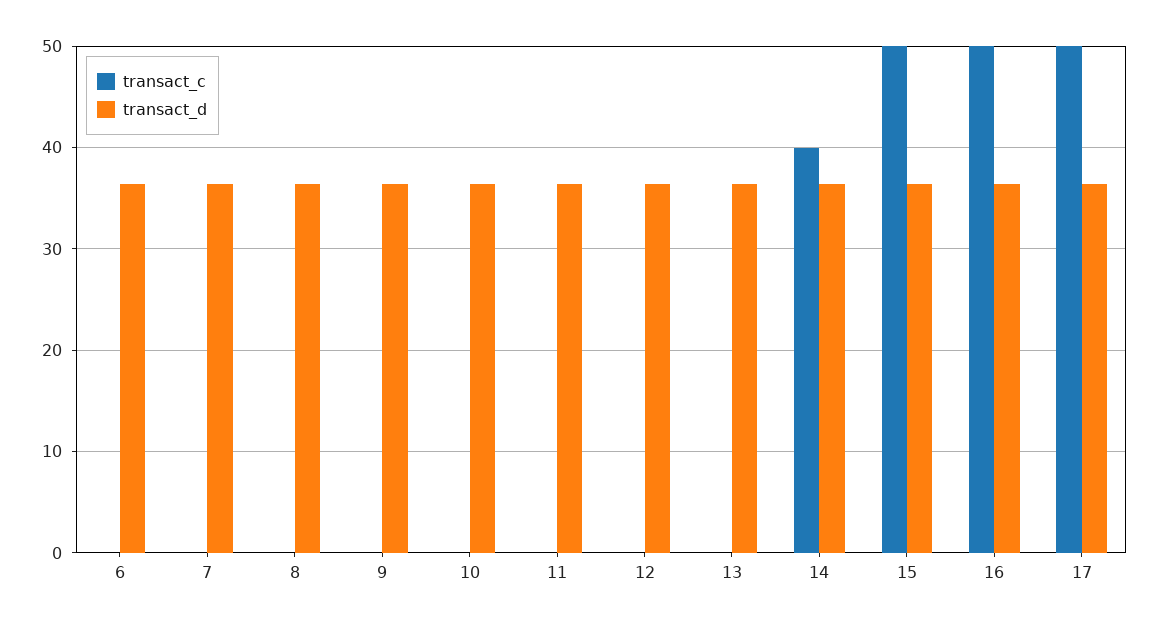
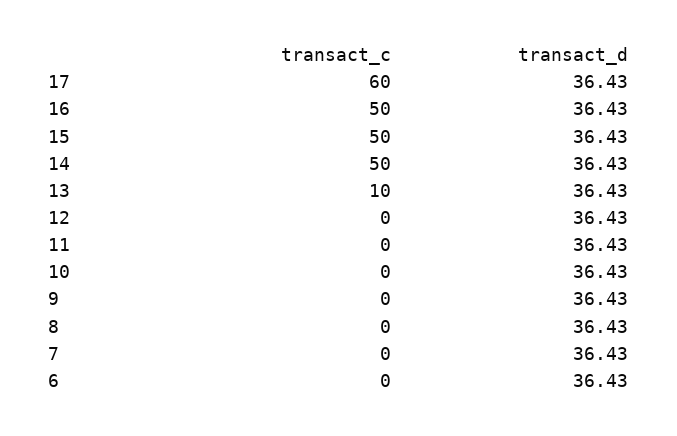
  {
    "transact_c": {
      "6": 0,
      "7": 0,
      "8": 0,
      "9": 0,
      "10": 0,
      "11": 0,
      "12": 0,
-     "13": 0,
+     "13": 10,
-     "14": 40,
+     "14": 50,
      "15": 50,
      "16": 50,
-     "17": 50
+     "17": 60
    },
    "transact_d": {
      "6": 36.43,
      "7": 36.43,
      "8": 36.43,
      "9": 36.43,
      "10": 36.43,
      "11": 36.43,
      "12": 36.43,
      "13": 36.43,
      "14": 36.43,
      "15": 36.43,
      "16": 36.43,
      "17": 36.43
    }
  }

